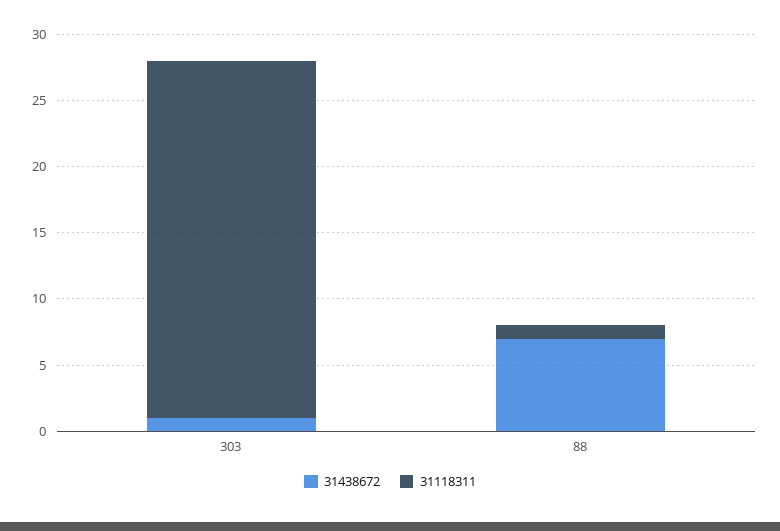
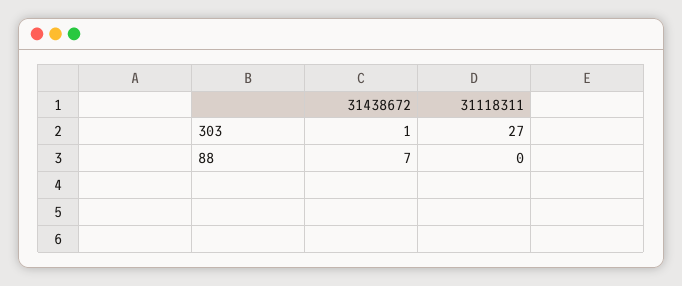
  {
    "31438672": {
      "303": 1,
      "88": 7
    },
    "31118311": {
      "303": 27,
-     "88": 1
+     "88": 0
    }
  }

